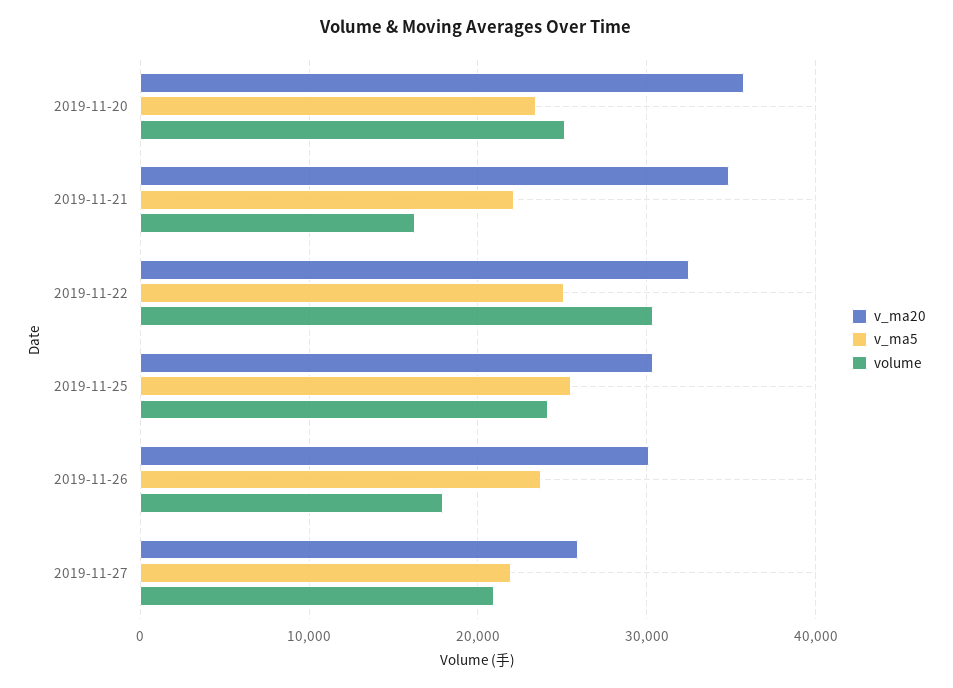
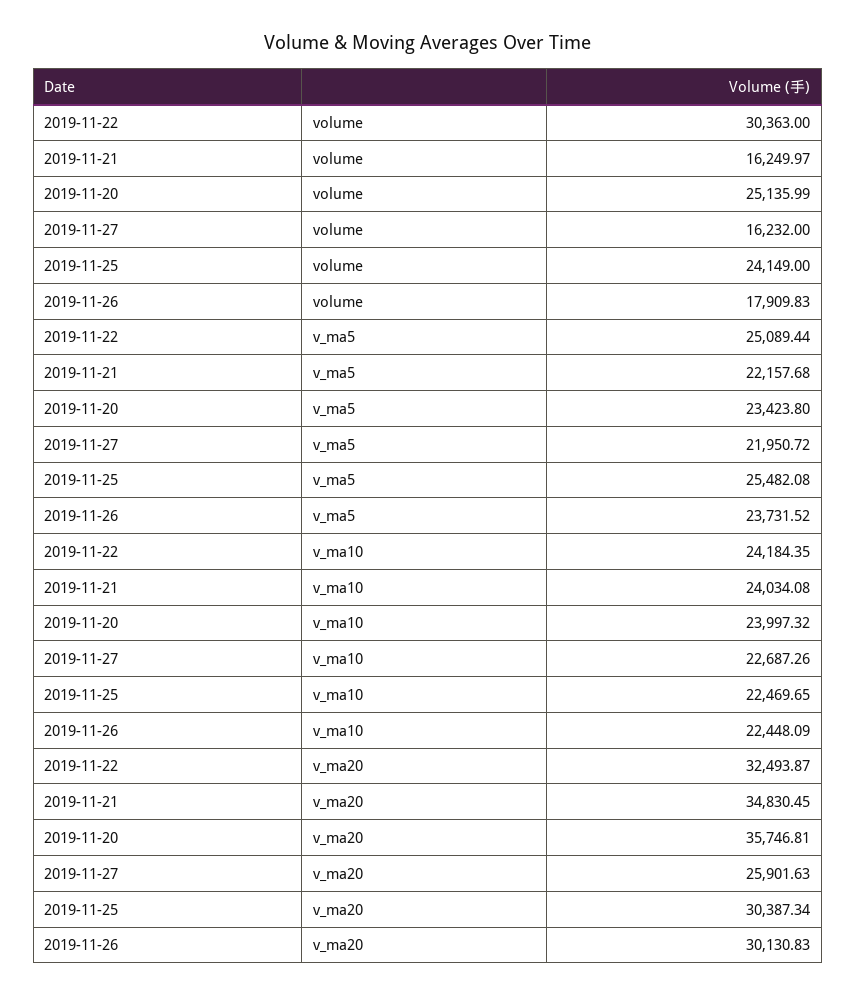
  {
    "v_ma20": {
      "2019-11-20": 35746.81,
      "2019-11-21": 34830.45,
      "2019-11-22": 32493.87,
      "2019-11-25": 30387.34,
      "2019-11-26": 30130.83,
      "2019-11-27": 25901.63
    },
    "v_ma5": {
      "2019-11-20": 23423.8,
      "2019-11-21": 22157.68,
      "2019-11-22": 25089.44,
      "2019-11-25": 25482.08,
      "2019-11-26": 23731.52,
      "2019-11-27": 21950.72
    },
    "volume": {
      "2019-11-20": 25135.99,
      "2019-11-21": 16249.97,
      "2019-11-22": 30363,
      "2019-11-25": 24149,
      "2019-11-26": 17909.83,
-     "2019-11-27": 21000
+     "2019-11-27": 16232
-   }
+   },
+   "v_ma10": {
+     "2019-11-22": 24184.35,
+     "2019-11-21": 24034.08,
+     "2019-11-20": 23997.32,
+     "2019-11-27": 22687.26,
+     "2019-11-25": 22469.65,
+     "2019-11-26": 22448.09
+   }
  }

